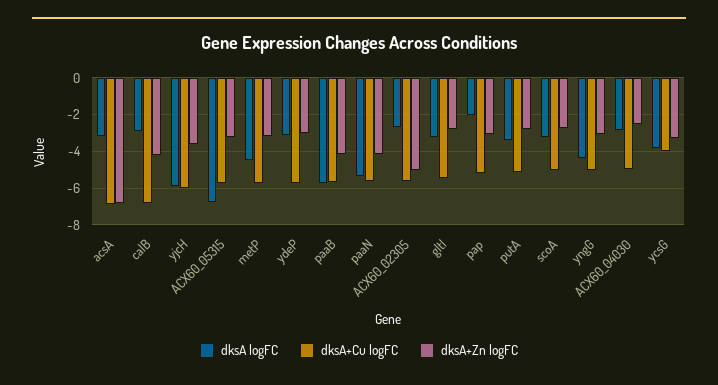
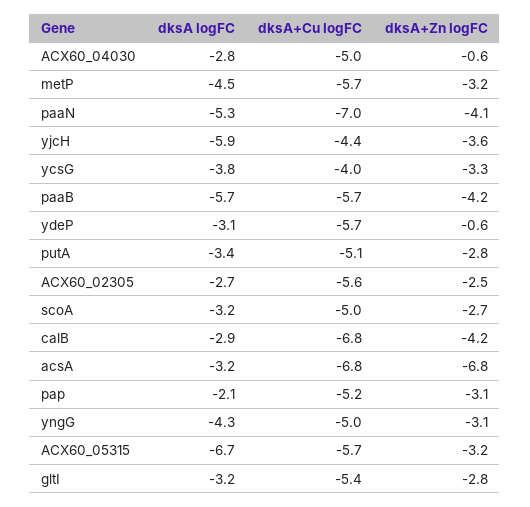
  {
    "dksA logFC": {
      "acsA": -3.2,
      "calB": -2.9,
      "yjcH": -5.9,
      "ACX60_05315": -6.7,
      "metP": -4.5,
      "ydeP": -3.1,
      "paaB": -5.7,
      "paaN": -5.3,
      "ACX60_02305": -2.7,
      "gltI": -3.2,
      "pap": -2.1,
      "putA": -3.4,
      "scoA": -3.2,
      "yngG": -4.3,
      "ACX60_04030": -2.8,
      "ycsG": -3.8
    },
    "dksA+Cu logFC": {
      "acsA": -6.8,
      "calB": -6.8,
-     "yjcH": -6,
+     "yjcH": -4.4,
      "ACX60_05315": -5.7,
      "metP": -5.7,
      "ydeP": -5.7,
      "paaB": -5.7,
-     "paaN": -5.5,
+     "paaN": -7,
      "ACX60_02305": -5.6,
      "gltI": -5.4,
      "pap": -5.2,
      "putA": -5.1,
      "scoA": -5,
      "yngG": -5,
      "ACX60_04030": -5,
      "ycsG": -4
    },
    "dksA+Zn logFC": {
      "acsA": -6.8,
      "calB": -4.2,
      "yjcH": -3.6,
      "ACX60_05315": -3.2,
      "metP": -3.2,
-     "ydeP": -3,
+     "ydeP": -0.6,
      "paaB": -4.2,
      "paaN": -4.1,
-     "ACX60_02305": -5,
+     "ACX60_02305": -2.5,
      "gltI": -2.8,
      "pap": -3.1,
      "putA": -2.8,
      "scoA": -2.7,
      "yngG": -3.1,
-     "ACX60_04030": -2.5,
+     "ACX60_04030": -0.6,
      "ycsG": -3.3
    }
  }

